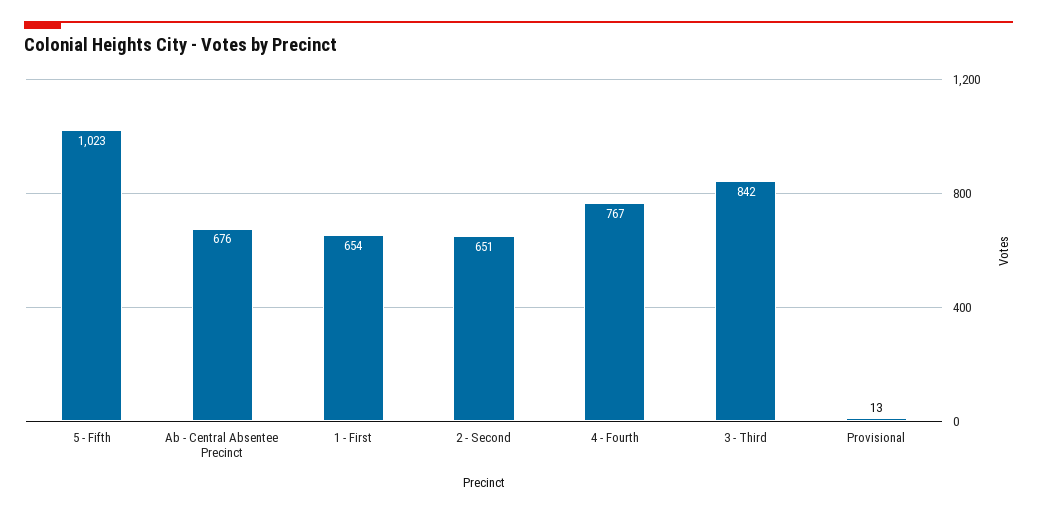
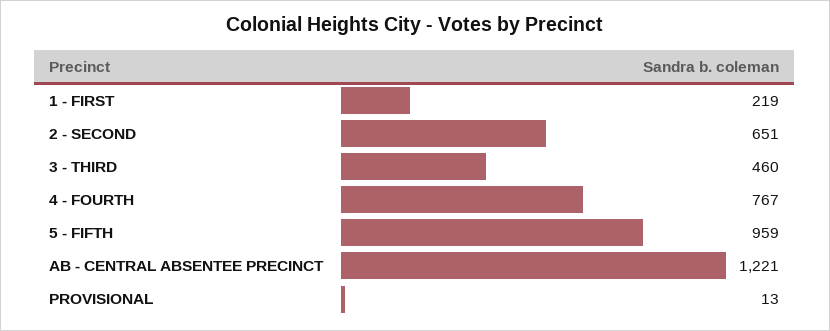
  {
-   "5 - Fifth": 1023,
+   "5 - Fifth": 959,
-   "Ab - Central Absentee Precinct": 676,
+   "Ab - Central Absentee Precinct": 1221,
-   "1 - First": 654,
+   "1 - First": 219,
    "2 - Second": 651,
    "4 - Fourth": 767,
-   "3 - Third": 842,
+   "3 - Third": 460,
    "Provisional": 13
  }

